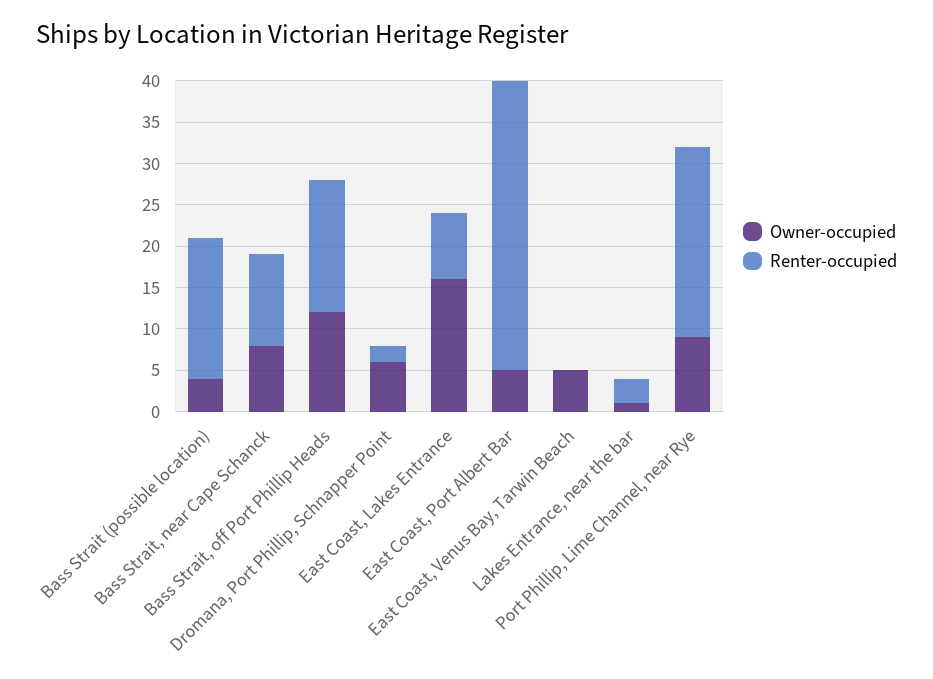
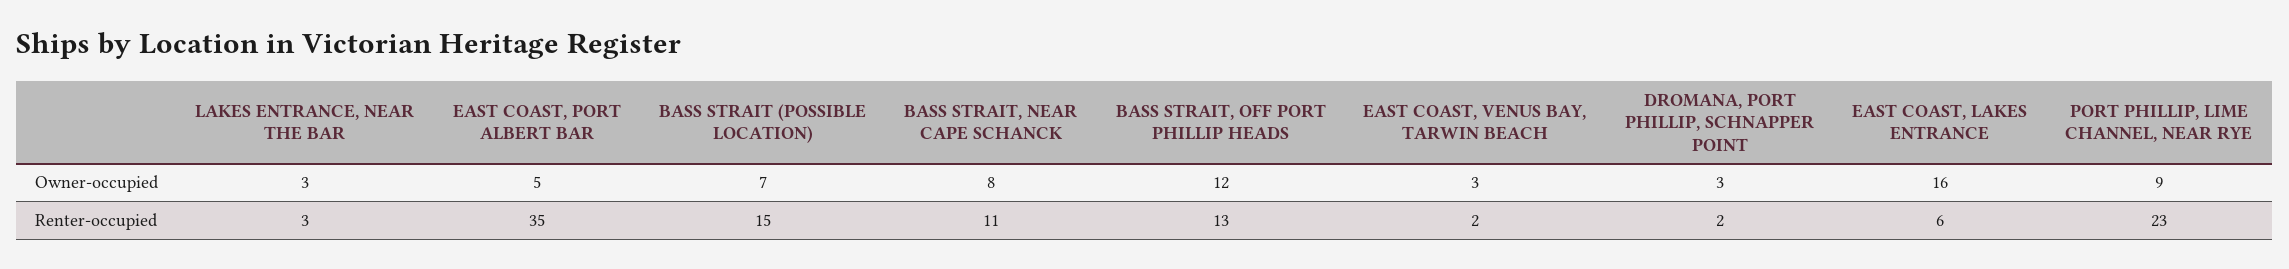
  {
    "Owner-occupied": {
-     "Bass Strait (possible location)": 4,
+     "Bass Strait (possible location)": 7,
      "Bass Strait, near Cape Schanck": 8,
      "Bass Strait, off Port Phillip Heads": 12,
-     "Dromana, Port Phillip, Schnapper Point": 6,
+     "Dromana, Port Phillip, Schnapper Point": 3,
      "East Coast, Lakes Entrance": 16,
      "East Coast, Port Albert Bar": 5,
-     "East Coast, Venus Bay, Tarwin Beach": 5,
+     "East Coast, Venus Bay, Tarwin Beach": 3,
-     "Lakes Entrance, near the bar": 1,
+     "Lakes Entrance, near the bar": 3,
      "Port Phillip, Lime Channel, near Rye": 9
    },
    "Renter-occupied": {
-     "Bass Strait (possible location)": 17,
+     "Bass Strait (possible location)": 15,
      "Bass Strait, near Cape Schanck": 11,
-     "Bass Strait, off Port Phillip Heads": 16,
+     "Bass Strait, off Port Phillip Heads": 13,
      "Dromana, Port Phillip, Schnapper Point": 2,
-     "East Coast, Lakes Entrance": 8,
+     "East Coast, Lakes Entrance": 6,
      "East Coast, Port Albert Bar": 35,
-     "East Coast, Venus Bay, Tarwin Beach": 0,
+     "East Coast, Venus Bay, Tarwin Beach": 2,
      "Lakes Entrance, near the bar": 3,
      "Port Phillip, Lime Channel, near Rye": 23
    }
  }

